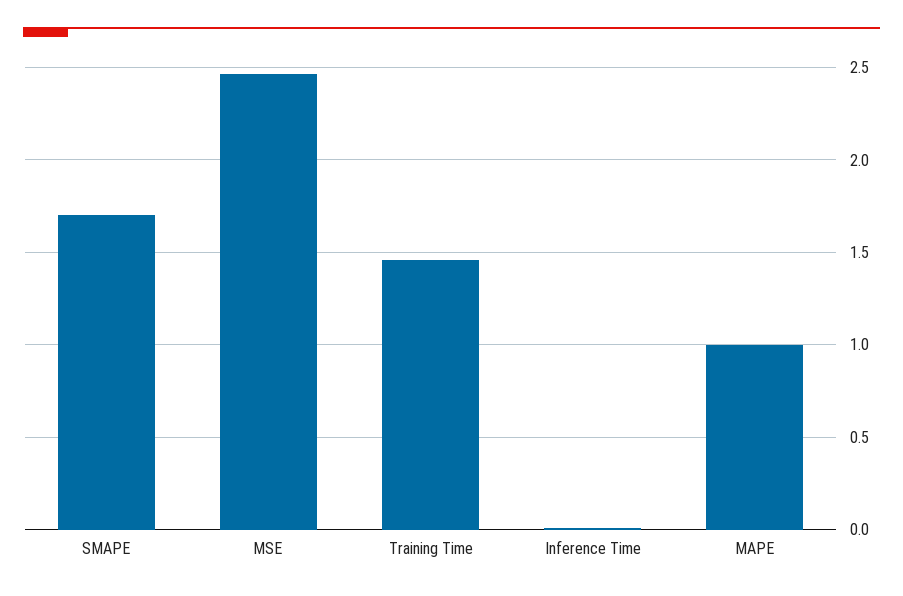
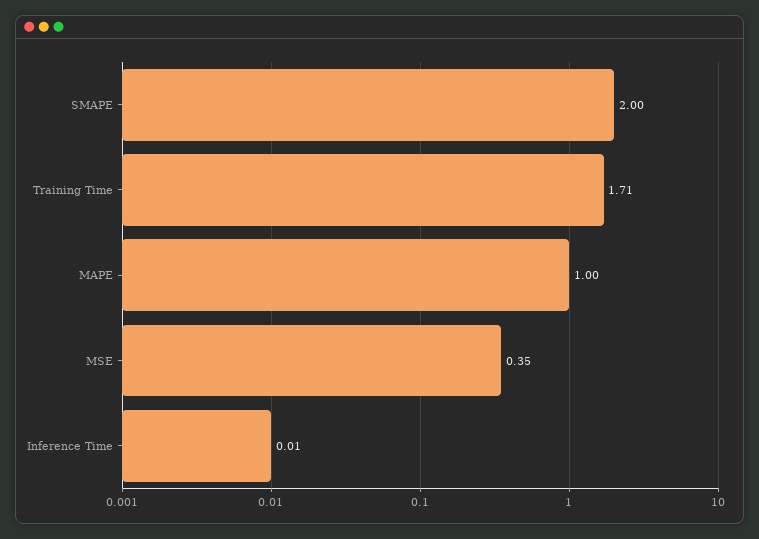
  {
-   "SMAPE": 1.7,
+   "SMAPE": 2,
-   "MSE": 2.45,
+   "MSE": 0.35,
-   "Training Time": 1.45,
+   "Training Time": 1.71,
    "Inference Time": 0.01,
    "MAPE": 1
  }

